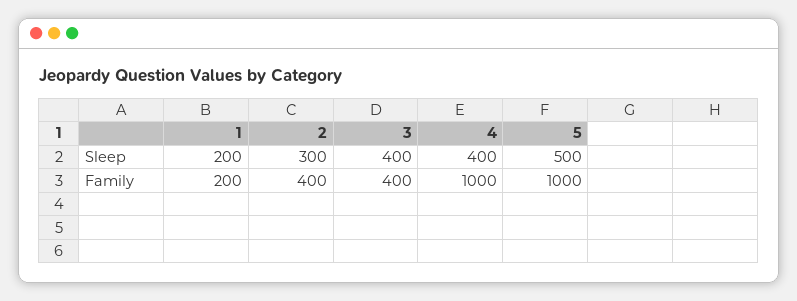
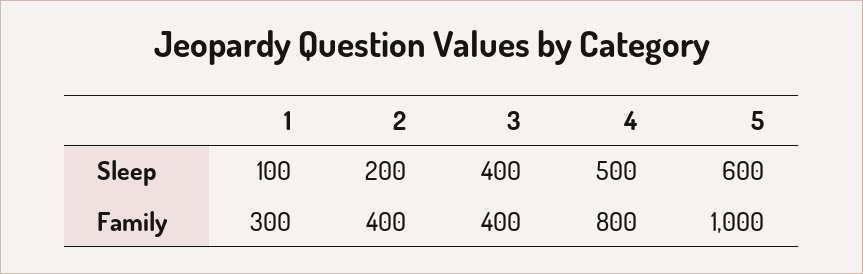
  {
    "1": {
-     "Sleep": 200,
+     "Sleep": 100,
-     "Family": 200
+     "Family": 300
    },
    "2": {
-     "Sleep": 300,
+     "Sleep": 200,
      "Family": 400
    },
    "3": {
      "Sleep": 400,
      "Family": 400
    },
    "4": {
-     "Sleep": 400,
+     "Sleep": 500,
-     "Family": 1000
+     "Family": 800
    },
    "5": {
-     "Sleep": 500,
+     "Sleep": 600,
      "Family": 1000
    }
  }

